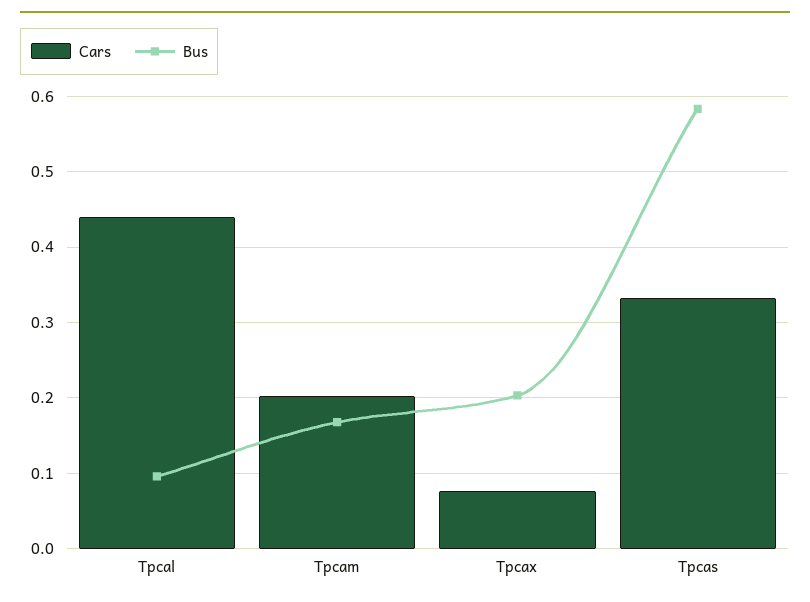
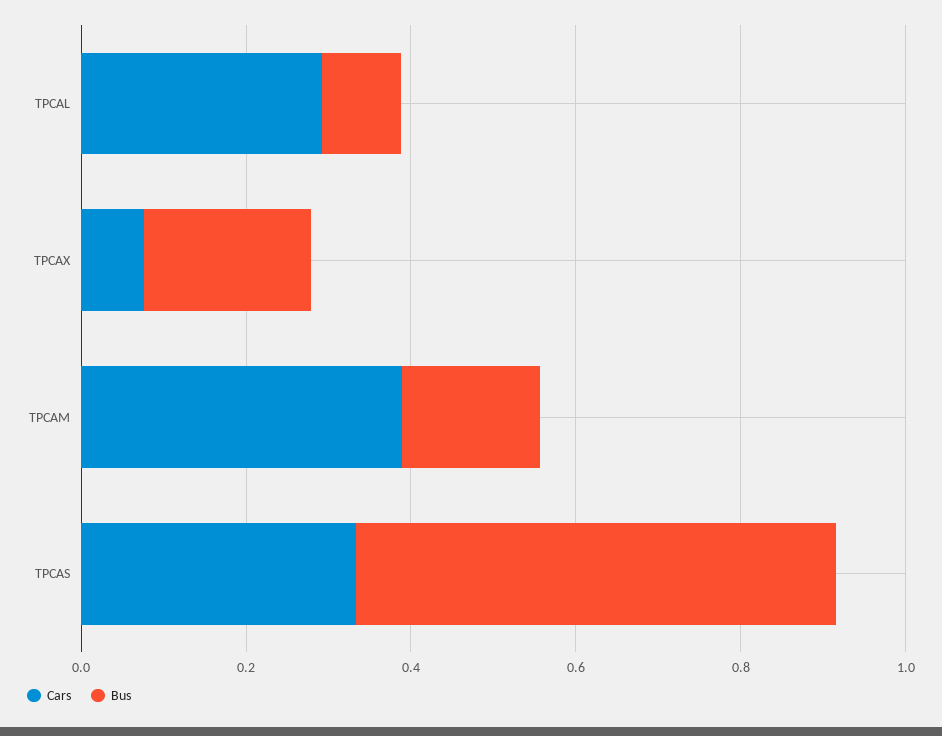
  {
    "Cars": {
-     "Tpcal": 0.44,
+     "Tpcal": 0.3,
-     "Tpcam": 0.2,
+     "Tpcam": 0.4,
      "Tpcax": 0.08,
      "Tpcas": 0.33
    },
    "Bus": {
      "Tpcal": 0.1,
      "Tpcam": 0.17,
      "Tpcax": 0.2,
      "Tpcas": 0.58
    }
  }

